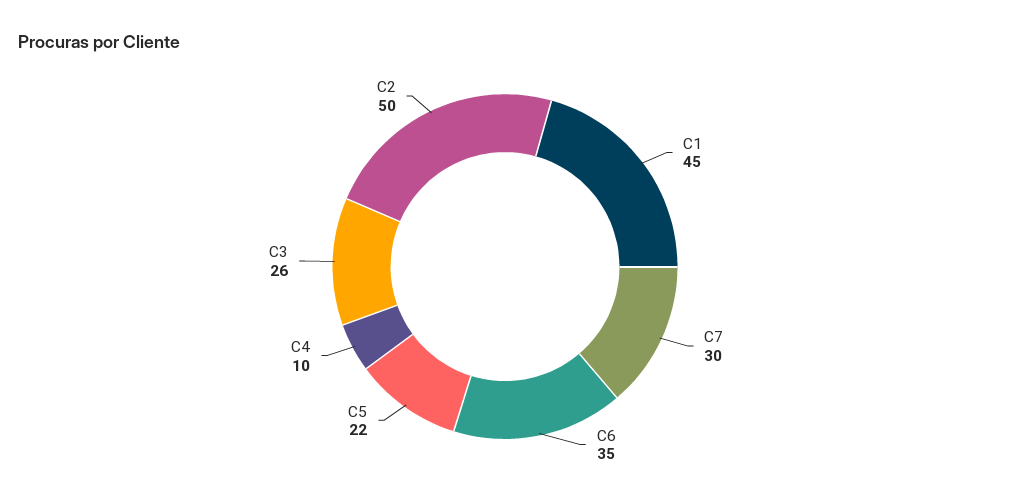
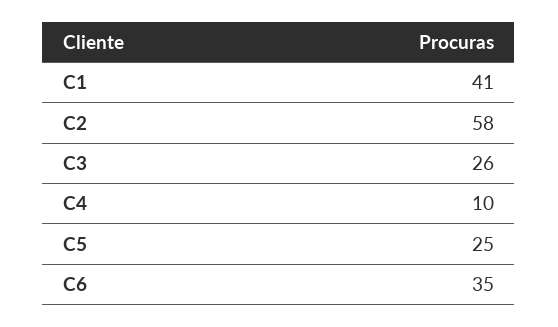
  {
-   "C1": 45,
+   "C1": 41,
-   "C7": 30,
    "C6": 35,
-   "C5": 22,
+   "C5": 25,
    "C4": 10,
    "C3": 26,
-   "C2": 50
+   "C2": 58
  }

